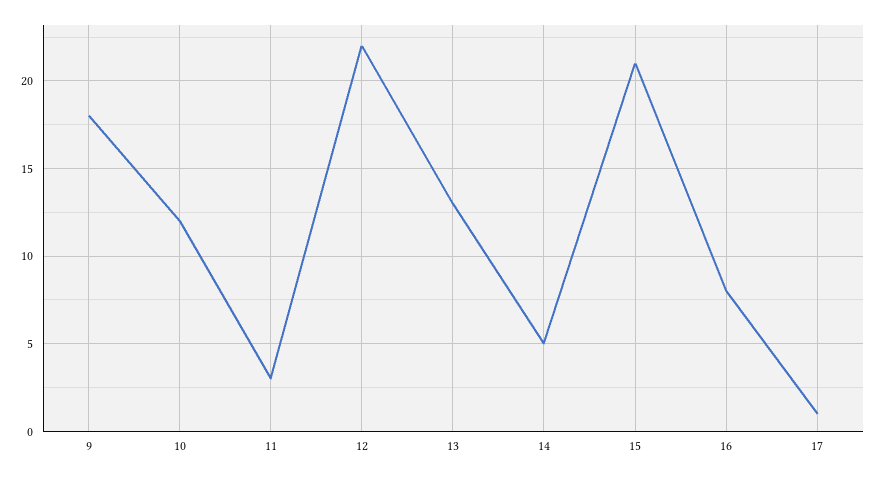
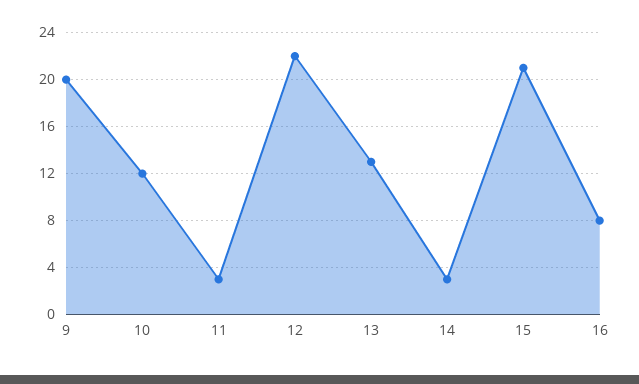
  {
-   "9": 18,
+   "9": 20,
    "10": 12,
    "11": 3,
    "12": 22,
    "13": 13,
-   "14": 5,
+   "14": 3,
    "15": 21,
-   "16": 8,
+   "16": 8
-   "17": 1
  }

